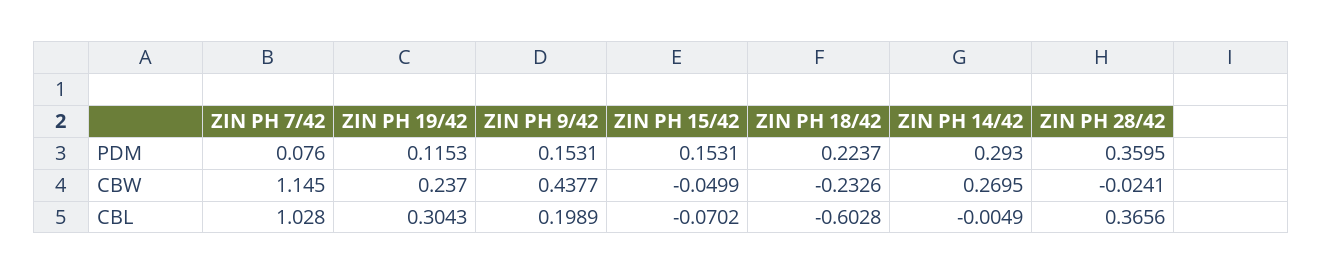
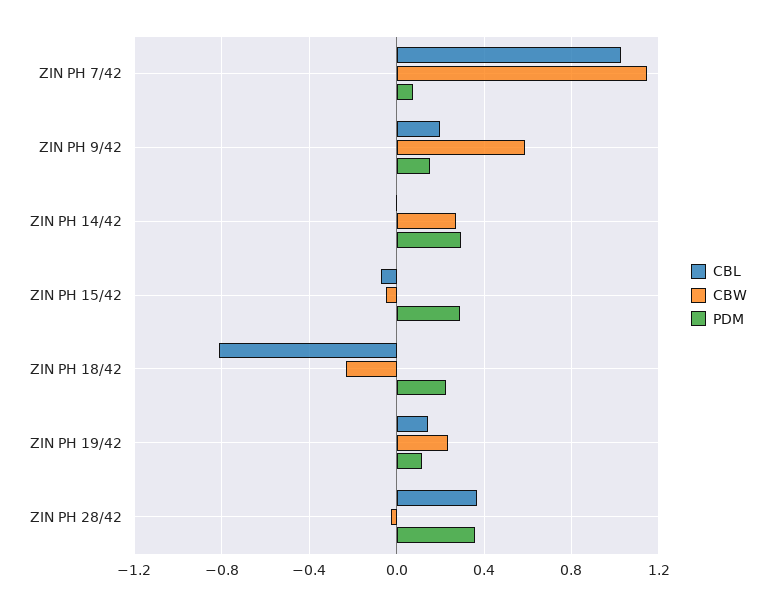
  {
    "PDM": {
      "ZIN PH 7/42": 0.076,
      "ZIN PH 19/42": 0.1153,
      "ZIN PH 9/42": 0.1531,
-     "ZIN PH 15/42": 0.1531,
+     "ZIN PH 15/42": 0.3,
      "ZIN PH 18/42": 0.2237,
      "ZIN PH 14/42": 0.293,
      "ZIN PH 28/42": 0.3595
    },
    "CBW": {
      "ZIN PH 7/42": 1.145,
      "ZIN PH 19/42": 0.237,
-     "ZIN PH 9/42": 0.4377,
+     "ZIN PH 9/42": 0.6,
      "ZIN PH 15/42": -0.0499,
      "ZIN PH 18/42": -0.2326,
      "ZIN PH 14/42": 0.2695,
      "ZIN PH 28/42": -0.0241
    },
    "CBL": {
      "ZIN PH 7/42": 1.028,
-     "ZIN PH 19/42": 0.3043,
+     "ZIN PH 19/42": 0.15,
      "ZIN PH 9/42": 0.1989,
      "ZIN PH 15/42": -0.0702,
-     "ZIN PH 18/42": -0.6028,
+     "ZIN PH 18/42": -0.8,
      "ZIN PH 14/42": -0.0049,
      "ZIN PH 28/42": 0.3656
    }
  }

